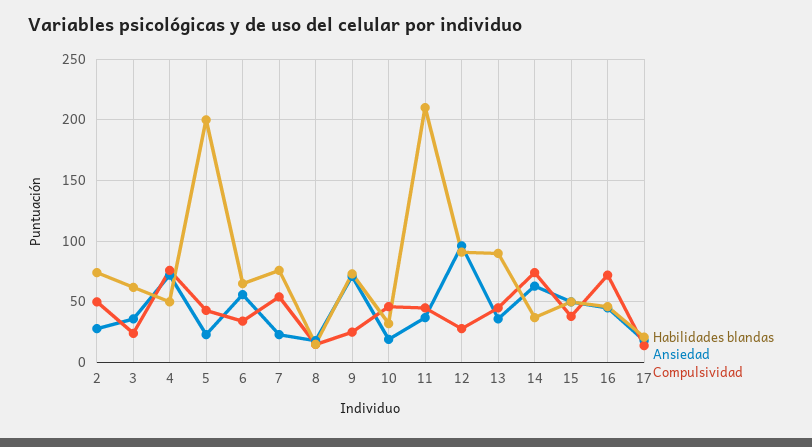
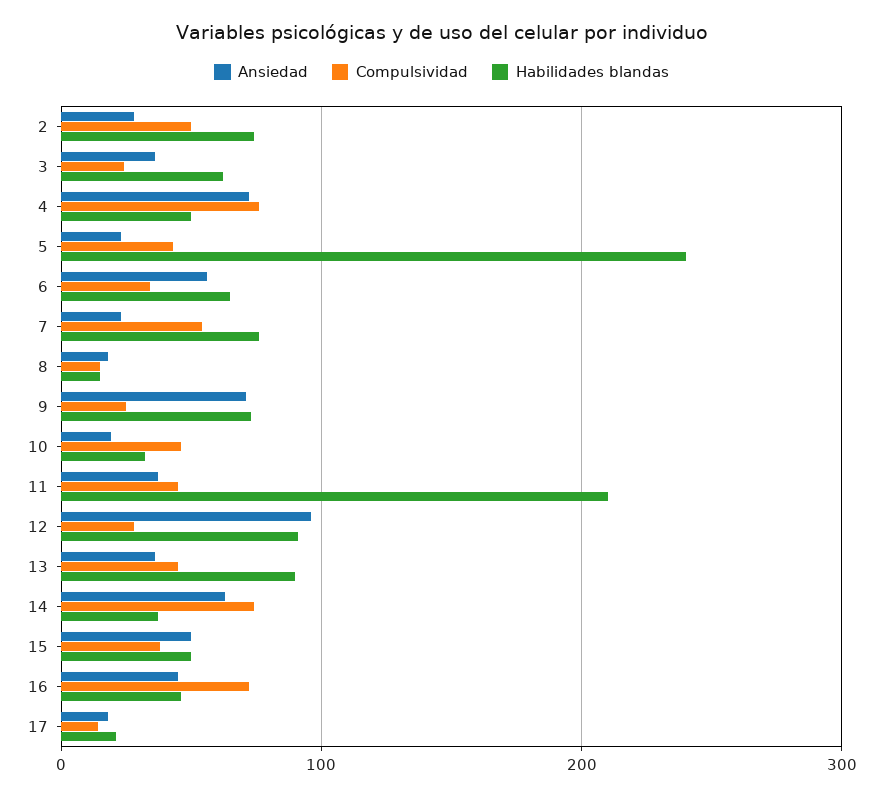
  {
    "Habilidades blandas": {
      "2": 75,
      "3": 60,
      "4": 50,
-     "5": 200,
+     "5": 240,
      "6": 65,
      "7": 75,
      "8": 15,
      "9": 75,
      "10": 30,
      "11": 210,
      "12": 90,
      "13": 90,
      "14": 35,
      "15": 50,
      "16": 45,
      "17": 20
    },
    "Ansiedad": {
      "2": 30,
      "3": 35,
      "4": 70,
      "5": 25,
      "6": 55,
      "7": 25,
      "8": 20,
      "9": 70,
      "10": 20,
      "11": 35,
      "12": 95,
      "13": 35,
      "14": 65,
      "15": 50,
      "16": 45,
      "17": 20
    },
    "Compulsividad": {
      "2": 50,
      "3": 25,
      "4": 75,
      "5": 45,
      "6": 35,
      "7": 55,
      "8": 15,
      "9": 25,
      "10": 45,
      "11": 45,
      "12": 30,
      "13": 45,
      "14": 75,
      "15": 40,
      "16": 70,
      "17": 15
    }
  }

